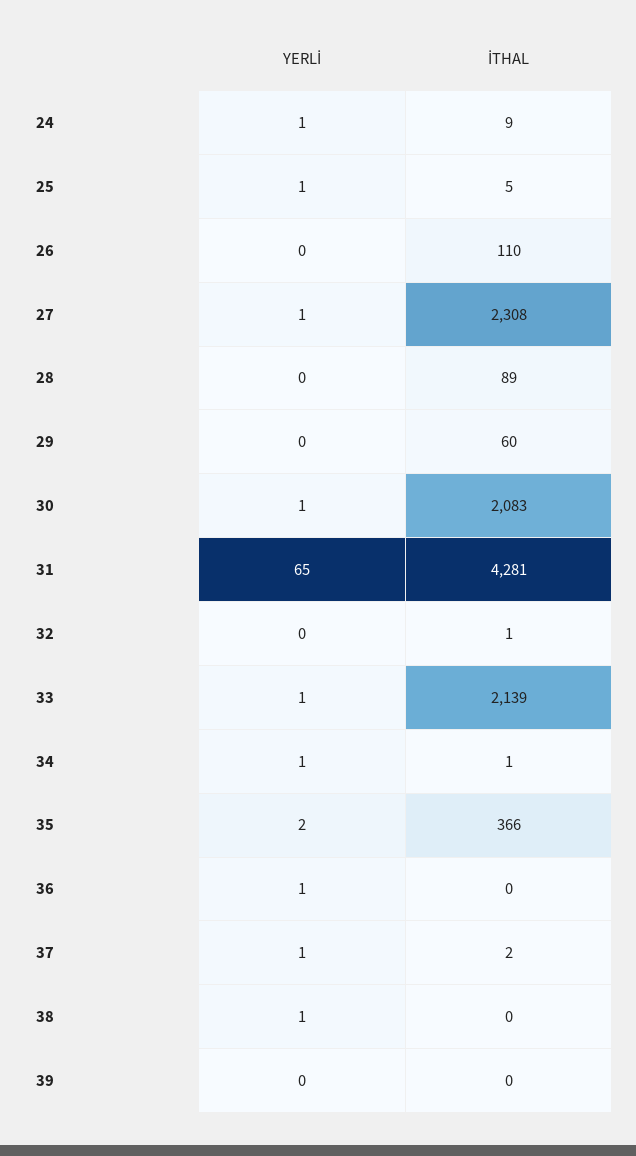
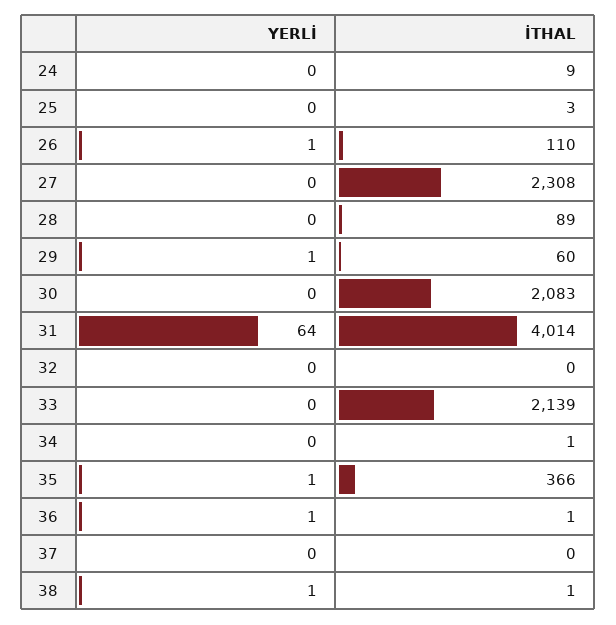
  {
    "YERLİ": {
-     "24": 1,
+     "24": 0,
-     "25": 1,
+     "25": 0,
-     "26": 0,
+     "26": 1,
-     "27": 1,
+     "27": 0,
      "28": 0,
-     "29": 0,
+     "29": 1,
-     "30": 1,
+     "30": 0,
-     "31": 65,
+     "31": 64,
      "32": 0,
-     "33": 1,
+     "33": 0,
-     "34": 1,
+     "34": 0,
-     "35": 2,
+     "35": 1,
      "36": 1,
-     "37": 1,
+     "37": 0,
-     "38": 1,
+     "38": 1
-     "39": 0
    },
    "İTHAL": {
      "24": 9,
-     "25": 5,
+     "25": 3,
      "26": 110,
      "27": 2308,
      "28": 89,
      "29": 60,
      "30": 2083,
-     "31": 4281,
+     "31": 4014,
-     "32": 1,
+     "32": 0,
      "33": 2139,
      "34": 1,
      "35": 366,
-     "36": 0,
+     "36": 1,
-     "37": 2,
+     "37": 0,
-     "38": 0,
+     "38": 1
-     "39": 0
    }
  }

